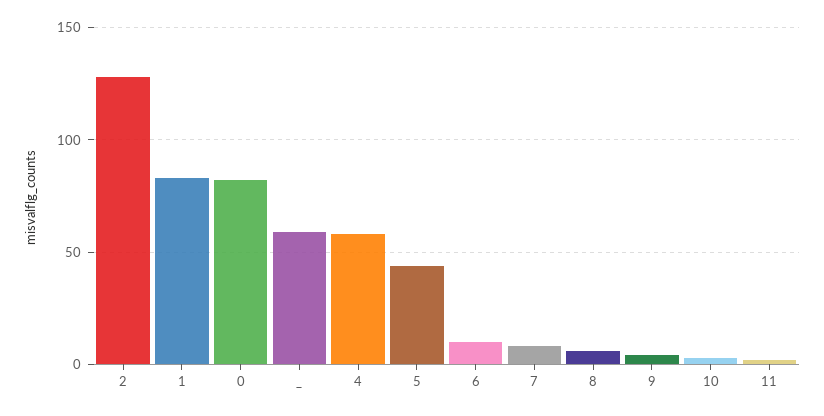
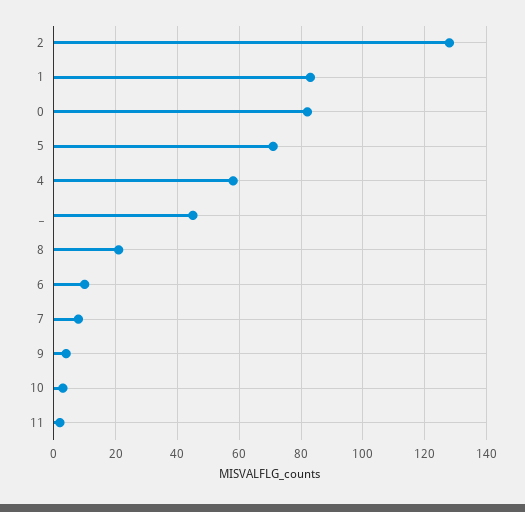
  {
    "2": 130,
    "1": 85,
    "0": 80,
-   "_": 60,
+   "_": 45,
    "4": 60,
-   "5": 45,
+   "5": 70,
    "6": 10,
    "7": 10,
-   "8": 5,
+   "8": 20,
    "9": 5,
    "10": 5,
    "11": 0
  }

